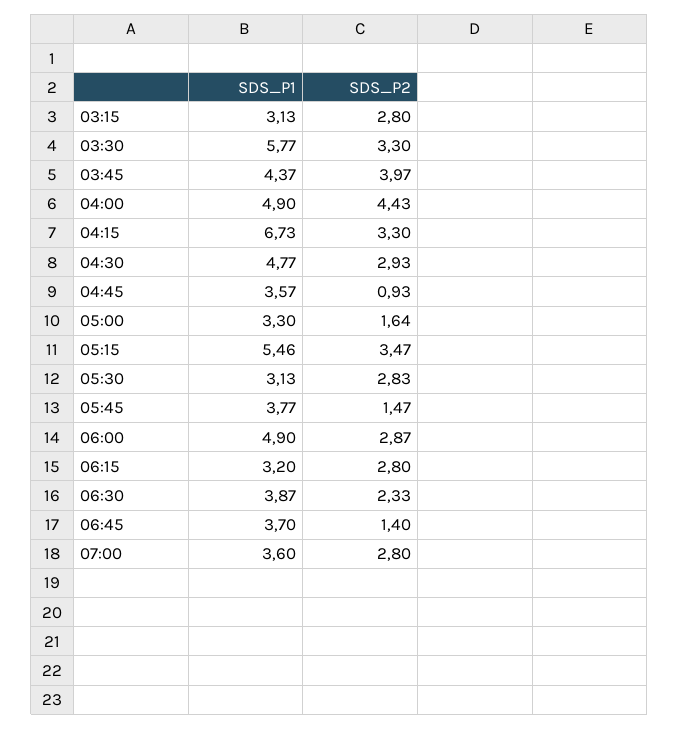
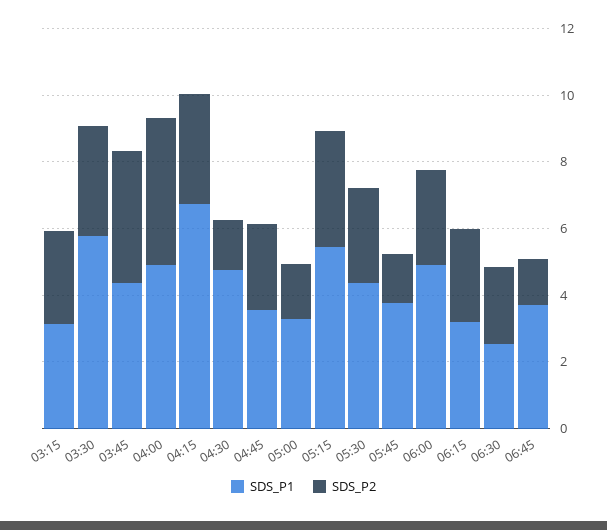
  {
    "SDS_P1": {
      "03:15": 3.13,
      "03:30": 5.77,
      "03:45": 4.37,
      "04:00": 4.9,
      "04:15": 6.73,
      "04:30": 4.77,
      "04:45": 3.57,
      "05:00": 3.3,
      "05:15": 5.46,
-     "05:30": 3.13,
+     "05:30": 4.5,
      "05:45": 3.77,
      "06:00": 4.9,
      "06:15": 3.2,
-     "06:30": 3.87,
+     "06:30": 2.5,
-     "06:45": 3.7,
+     "06:45": 3.7
-     "07:00": 3.6
    },
    "SDS_P2": {
      "03:15": 2.8,
      "03:30": 3.3,
      "03:45": 3.97,
      "04:00": 4.43,
      "04:15": 3.3,
-     "04:30": 2.93,
+     "04:30": 1.5,
-     "04:45": 0.93,
+     "04:45": 2.5,
      "05:00": 1.64,
      "05:15": 3.47,
      "05:30": 2.83,
      "05:45": 1.47,
      "06:00": 2.87,
      "06:15": 2.8,
      "06:30": 2.33,
-     "06:45": 1.4,
+     "06:45": 1.4
-     "07:00": 2.8
    }
  }

